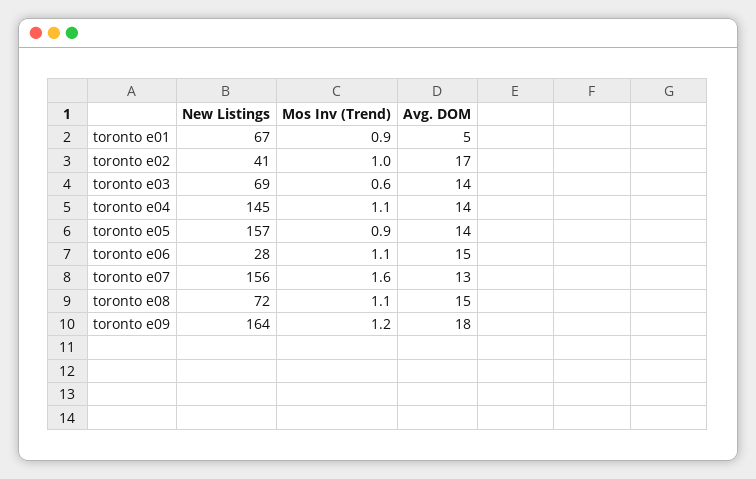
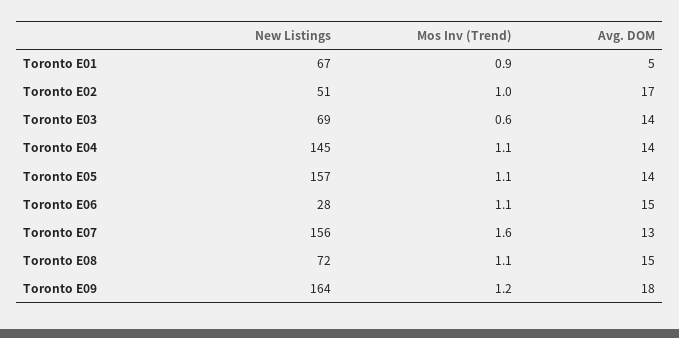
  {
    "New Listings": {
      "toronto e01": 67,
-     "toronto e02": 41,
+     "toronto e02": 51,
      "toronto e03": 69,
      "toronto e04": 145,
      "toronto e05": 157,
      "toronto e06": 28,
      "toronto e07": 156,
      "toronto e08": 72,
      "toronto e09": 164
    },
    "Mos Inv (Trend)": {
      "toronto e01": 0.9,
      "toronto e02": 1,
      "toronto e03": 0.6,
      "toronto e04": 1.1,
-     "toronto e05": 0.9,
+     "toronto e05": 1.1,
      "toronto e06": 1.1,
      "toronto e07": 1.6,
      "toronto e08": 1.1,
      "toronto e09": 1.2
    },
    "Avg. DOM": {
      "toronto e01": 5,
      "toronto e02": 17,
      "toronto e03": 14,
      "toronto e04": 14,
      "toronto e05": 14,
      "toronto e06": 15,
      "toronto e07": 13,
      "toronto e08": 15,
      "toronto e09": 18
    }
  }

